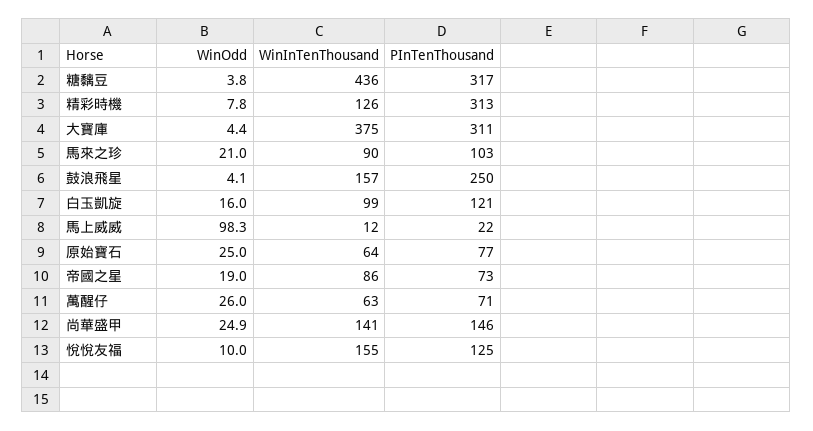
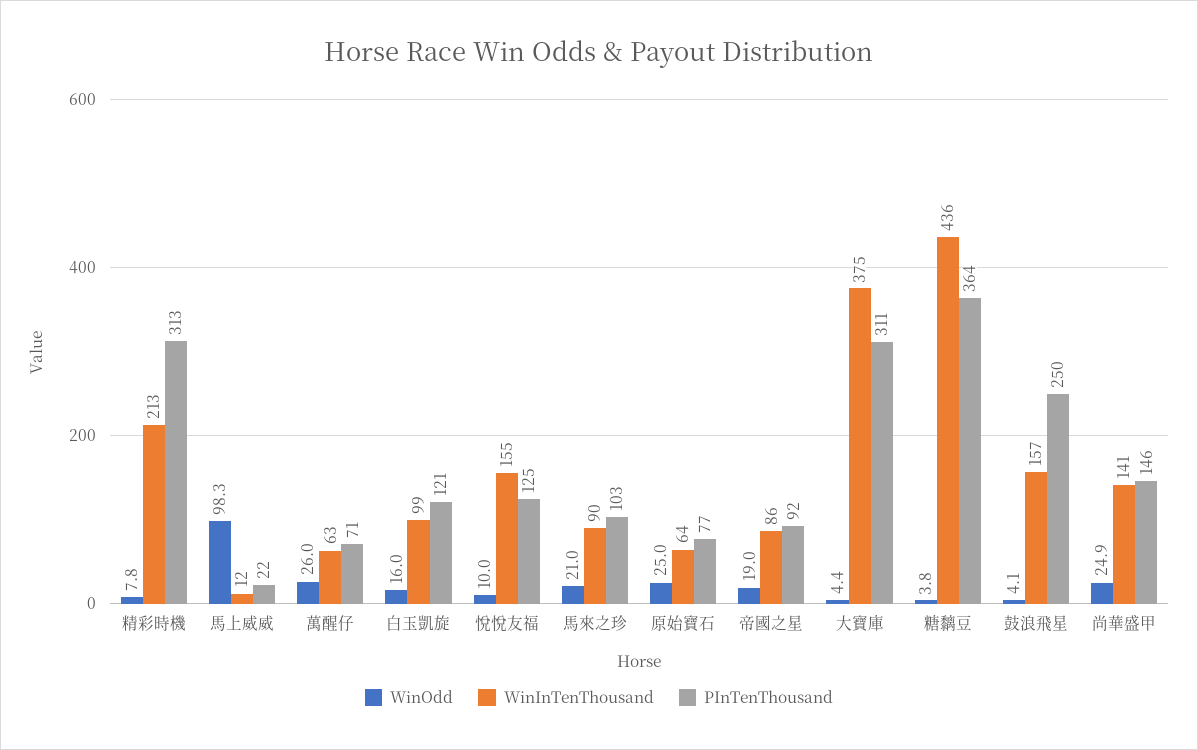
  {
    "WinOdd": {
      "糖黐豆": 3.8,
      "精彩時機": 7.8,
      "大寶庫": 4.4,
      "馬來之珍": 21,
      "鼓浪飛星": 4.1,
      "白玉凱旋": 16,
      "馬上威威": 98.3,
      "原始寶石": 25,
      "帝國之星": 19,
      "萬醒仔": 26,
      "尚華盛甲": 24.9,
      "悅悅友福": 10
    },
    "WinInTenThousand": {
      "糖黐豆": 436,
-     "精彩時機": 126,
+     "精彩時機": 213,
      "大寶庫": 375,
      "馬來之珍": 90,
      "鼓浪飛星": 157,
      "白玉凱旋": 99,
      "馬上威威": 12,
      "原始寶石": 64,
      "帝國之星": 86,
      "萬醒仔": 63,
      "尚華盛甲": 141,
      "悅悅友福": 155
    },
    "PInTenThousand": {
-     "糖黐豆": 317,
+     "糖黐豆": 364,
      "精彩時機": 313,
      "大寶庫": 311,
      "馬來之珍": 103,
      "鼓浪飛星": 250,
      "白玉凱旋": 121,
      "馬上威威": 22,
      "原始寶石": 77,
-     "帝國之星": 73,
+     "帝國之星": 92,
      "萬醒仔": 71,
      "尚華盛甲": 146,
      "悅悅友福": 125
    }
  }

